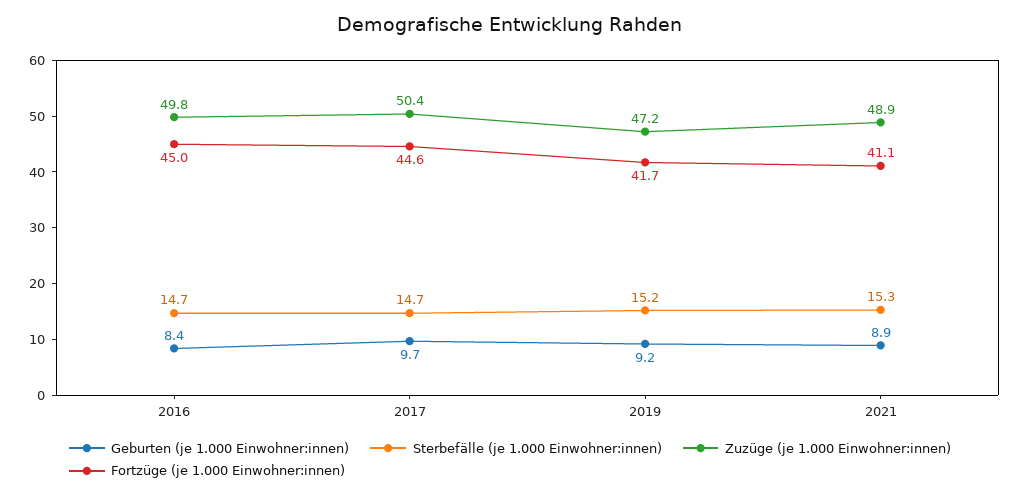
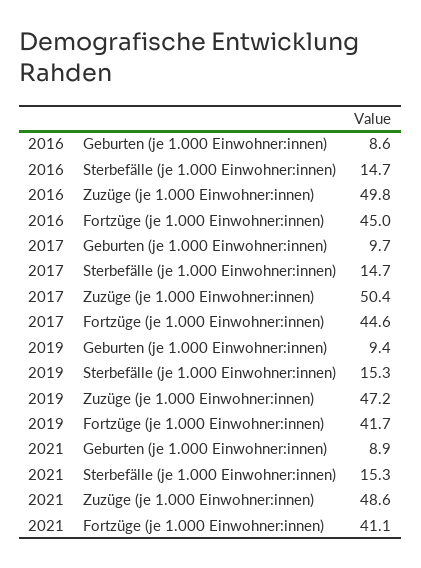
  {
    "Geburten (je 1.000 Einwohner:innen)": {
-     "2016": 8.4,
+     "2016": 8.6,
      "2017": 9.7,
-     "2019": 9.2,
+     "2019": 9.4,
      "2021": 8.9
    },
    "Sterbefälle (je 1.000 Einwohner:innen)": {
      "2016": 14.7,
      "2017": 14.7,
-     "2019": 15.2,
+     "2019": 15.3,
      "2021": 15.3
    },
    "Zuzüge (je 1.000 Einwohner:innen)": {
      "2016": 49.8,
      "2017": 50.4,
      "2019": 47.2,
-     "2021": 48.9
+     "2021": 48.6
    },
    "Fortzüge (je 1.000 Einwohner:innen)": {
      "2016": 45,
      "2017": 44.6,
      "2019": 41.7,
      "2021": 41.1
    }
  }

